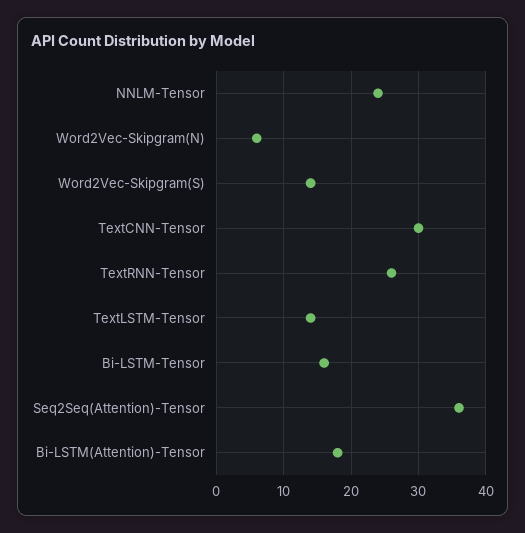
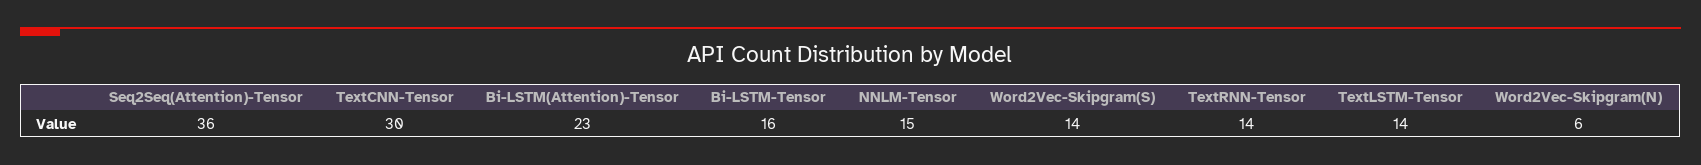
  {
-   "NNLM-Tensor": 24,
+   "NNLM-Tensor": 15,
    "Word2Vec-Skipgram(N)": 6,
    "Word2Vec-Skipgram(S)": 14,
    "TextCNN-Tensor": 30,
-   "TextRNN-Tensor": 26,
+   "TextRNN-Tensor": 14,
    "TextLSTM-Tensor": 14,
    "Bi-LSTM-Tensor": 16,
    "Seq2Seq(Attention)-Tensor": 36,
-   "Bi-LSTM(Attention)-Tensor": 18
+   "Bi-LSTM(Attention)-Tensor": 23
  }

